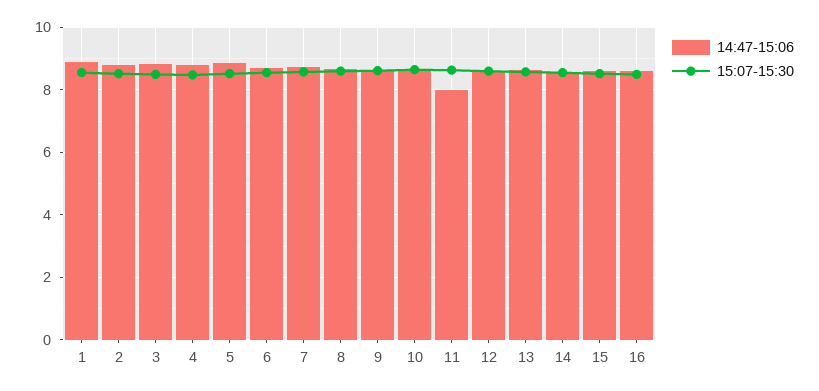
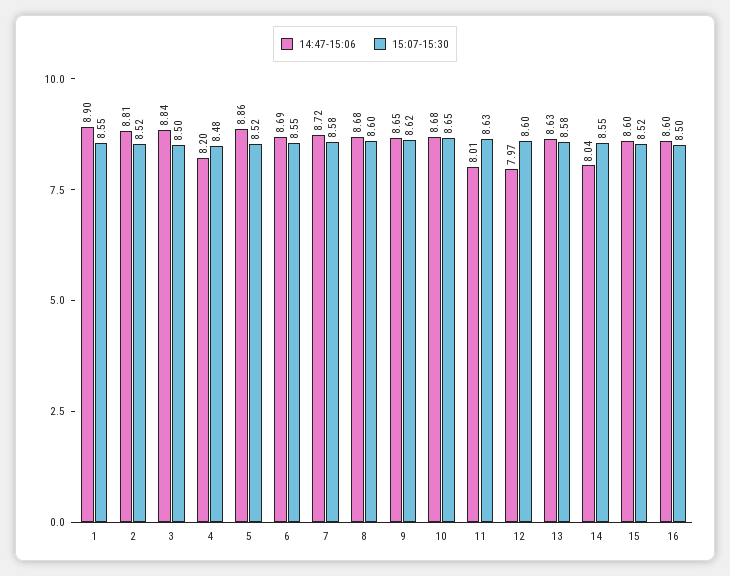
  {
    "14:47-15:06": {
      "1": 8.9,
      "2": 8.81,
      "3": 8.84,
-     "4": 8.8,
+     "4": 8.2,
      "5": 8.86,
      "6": 8.69,
      "7": 8.72,
      "8": 8.68,
      "9": 8.65,
      "10": 8.68,
      "11": 8.01,
-     "12": 8.6,
+     "12": 7.97,
      "13": 8.63,
-     "14": 8.6,
+     "14": 8.04,
      "15": 8.6,
      "16": 8.6
    },
    "15:07-15:30": {
      "1": 8.55,
      "2": 8.52,
      "3": 8.5,
      "4": 8.48,
      "5": 8.52,
      "6": 8.55,
      "7": 8.58,
      "8": 8.6,
      "9": 8.62,
      "10": 8.65,
      "11": 8.63,
      "12": 8.6,
      "13": 8.58,
      "14": 8.55,
      "15": 8.52,
      "16": 8.5
    }
  }

